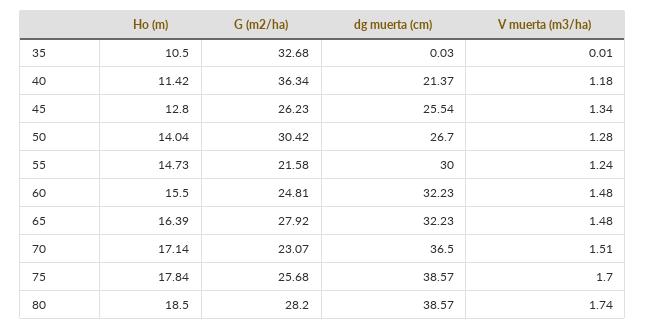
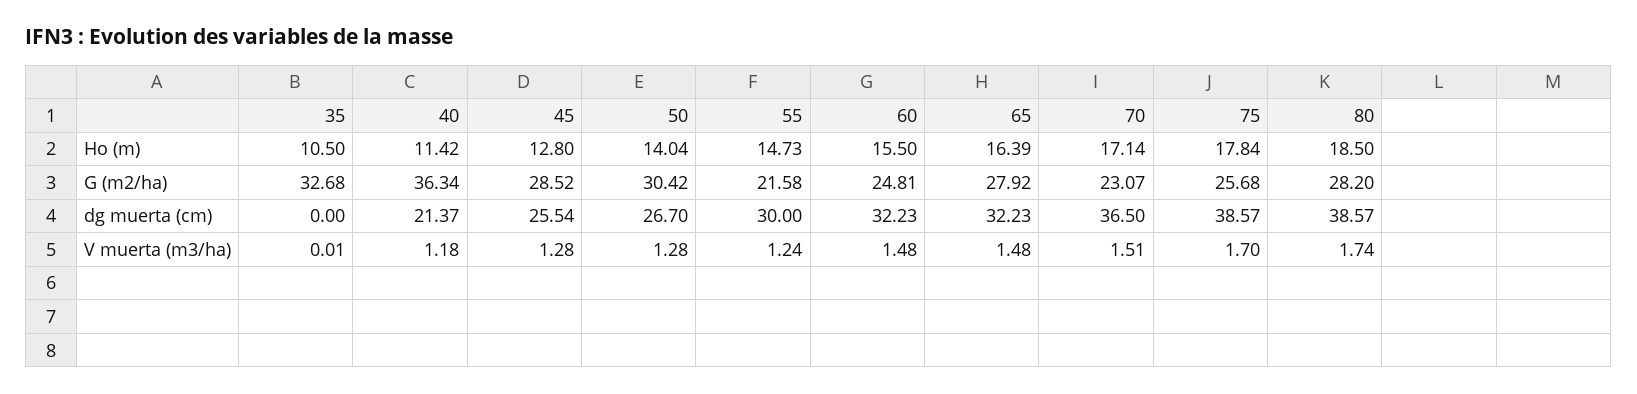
  {
    "Ho (m)": {
      "35": 10.5,
      "40": 11.42,
      "45": 12.8,
      "50": 14.04,
      "55": 14.73,
      "60": 15.5,
      "65": 16.39,
      "70": 17.14,
      "75": 17.84,
      "80": 18.5
    },
    "G (m2/ha)": {
      "35": 32.68,
      "40": 36.34,
-     "45": 26.23,
+     "45": 28.52,
      "50": 30.42,
      "55": 21.58,
      "60": 24.81,
      "65": 27.92,
      "70": 23.07,
      "75": 25.68,
      "80": 28.2
    },
    "dg muerta (cm)": {
-     "35": 0.03,
+     "35": 0,
      "40": 21.37,
      "45": 25.54,
      "50": 26.7,
      "55": 30,
      "60": 32.23,
      "65": 32.23,
      "70": 36.5,
      "75": 38.57,
      "80": 38.57
    },
    "V muerta (m3/ha)": {
      "35": 0.01,
      "40": 1.18,
-     "45": 1.34,
+     "45": 1.28,
      "50": 1.28,
      "55": 1.24,
      "60": 1.48,
      "65": 1.48,
      "70": 1.51,
      "75": 1.7,
      "80": 1.74
    }
  }

